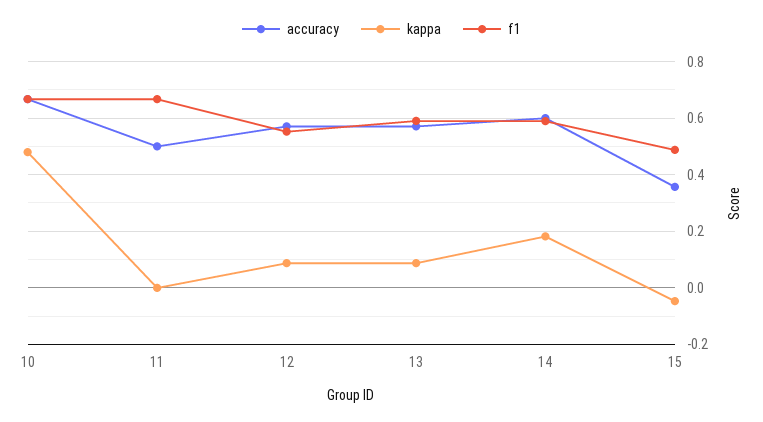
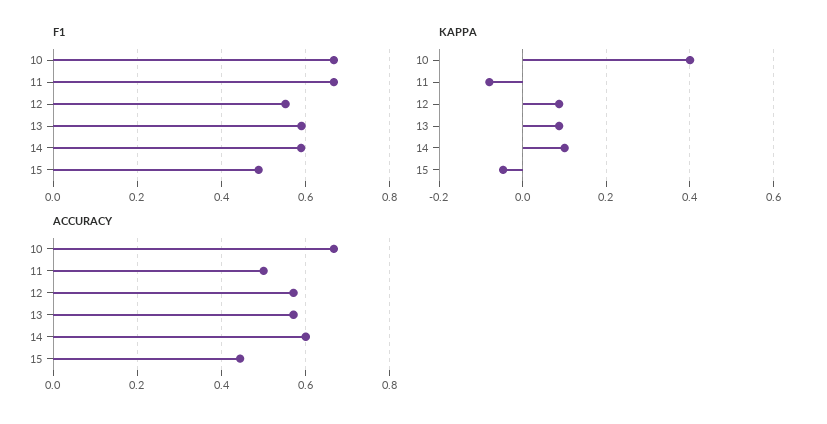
  {
    "accuracy": {
      "10": 0.66,
      "11": 0.5,
      "12": 0.58,
      "13": 0.58,
      "14": 0.6,
-     "15": 0.35
+     "15": 0.44
    },
    "kappa": {
-     "10": 0.475,
+     "10": 0.4,
-     "11": 0,
+     "11": -0.08,
      "12": 0.08,
      "13": 0.08,
-     "14": 0.175,
+     "14": 0.1,
      "15": -0.04
    },
    "f1": {
      "10": 0.66,
      "11": 0.66,
      "12": 0.56,
      "13": 0.6,
      "14": 0.58,
      "15": 0.48
    }
  }

